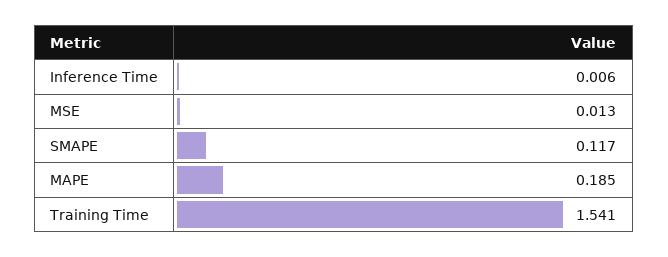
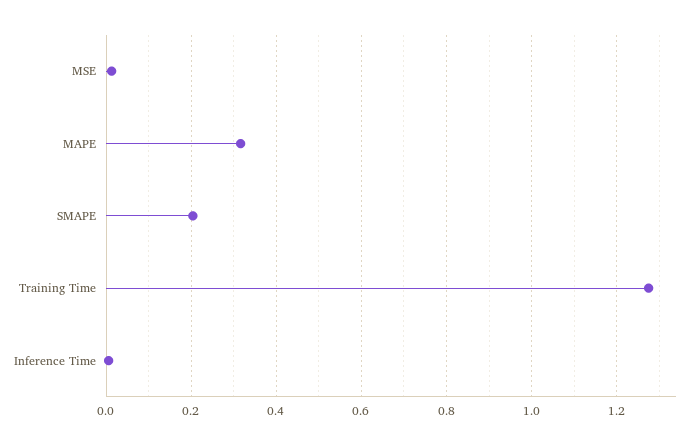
  {
    "Inference Time": 0.006,
    "MSE": 0.013,
-   "SMAPE": 0.117,
+   "SMAPE": 0.2,
-   "MAPE": 0.185,
+   "MAPE": 0.32,
-   "Training Time": 1.541
+   "Training Time": 1.28
  }

